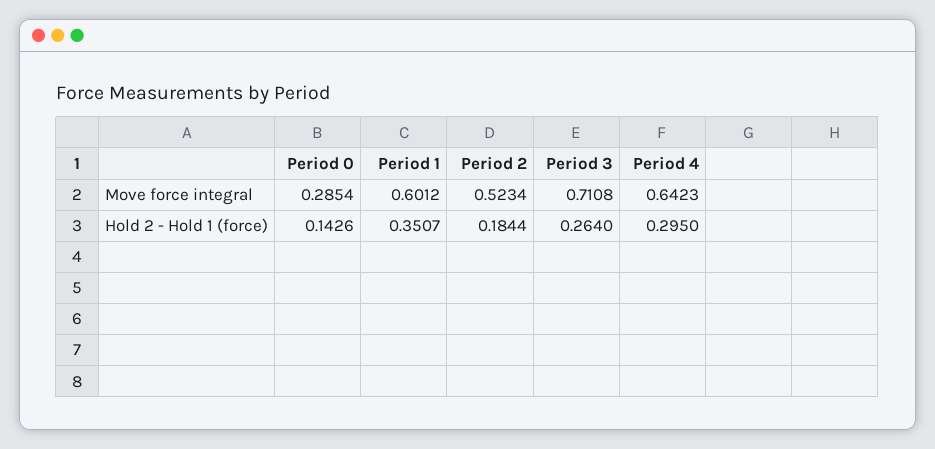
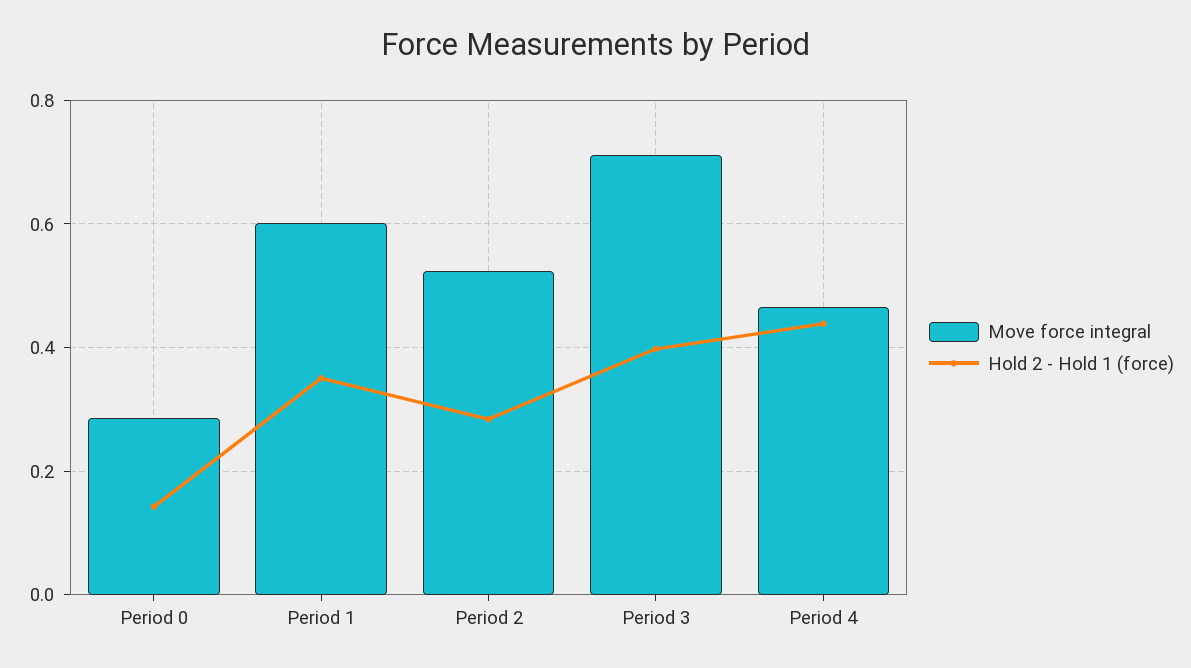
  {
    "Move force integral": {
      "Period 0": 0.2854,
      "Period 1": 0.6012,
      "Period 2": 0.5234,
      "Period 3": 0.7108,
-     "Period 4": 0.6423
+     "Period 4": 0.46
    },
    "Hold 2 - Hold 1 (force)": {
      "Period 0": 0.1426,
      "Period 1": 0.3507,
-     "Period 2": 0.1844,
+     "Period 2": 0.28,
-     "Period 3": 0.264,
+     "Period 3": 0.4,
-     "Period 4": 0.295
+     "Period 4": 0.44
    }
  }

